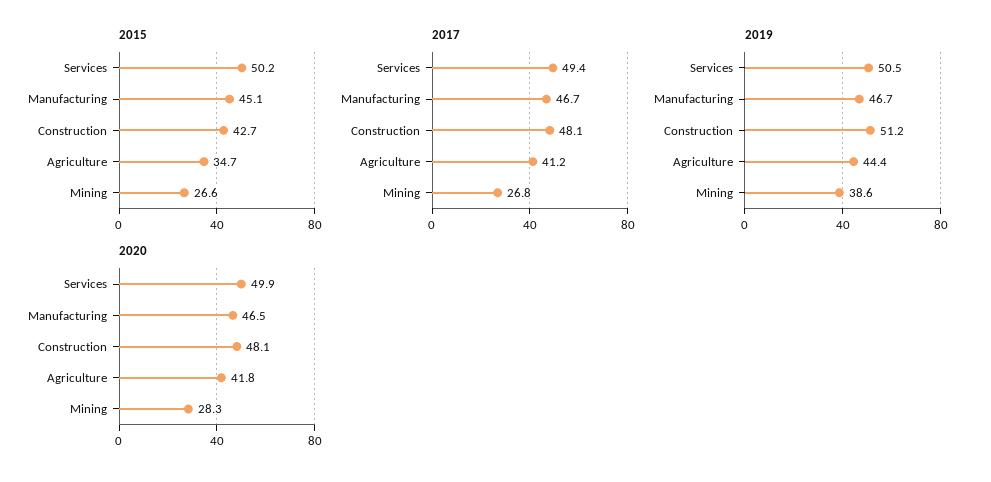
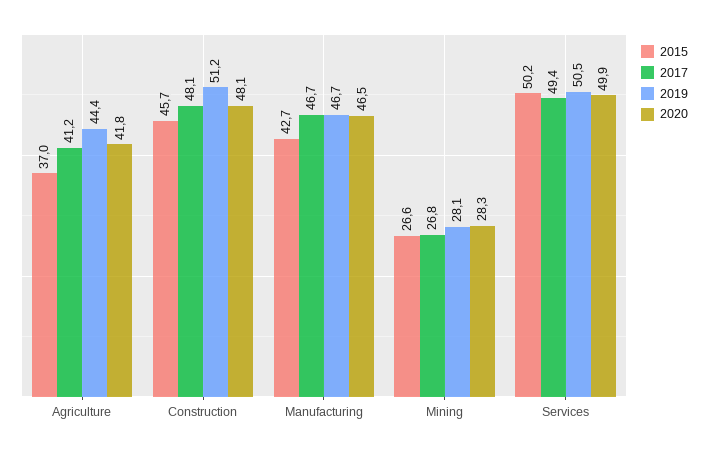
  {
    "2015": {
      "Services": 50.2,
-     "Manufacturing": 45.1,
+     "Manufacturing": 42.7,
-     "Construction": 42.7,
+     "Construction": 45.7,
-     "Agriculture": 34.7,
+     "Agriculture": 37,
      "Mining": 26.6
    },
    "2017": {
      "Services": 49.4,
      "Manufacturing": 46.7,
      "Construction": 48.1,
      "Agriculture": 41.2,
      "Mining": 26.8
    },
    "2019": {
      "Services": 50.5,
      "Manufacturing": 46.7,
      "Construction": 51.2,
      "Agriculture": 44.4,
-     "Mining": 38.6
+     "Mining": 28.1
    },
    "2020": {
      "Services": 49.9,
      "Manufacturing": 46.5,
      "Construction": 48.1,
      "Agriculture": 41.8,
      "Mining": 28.3
    }
  }

